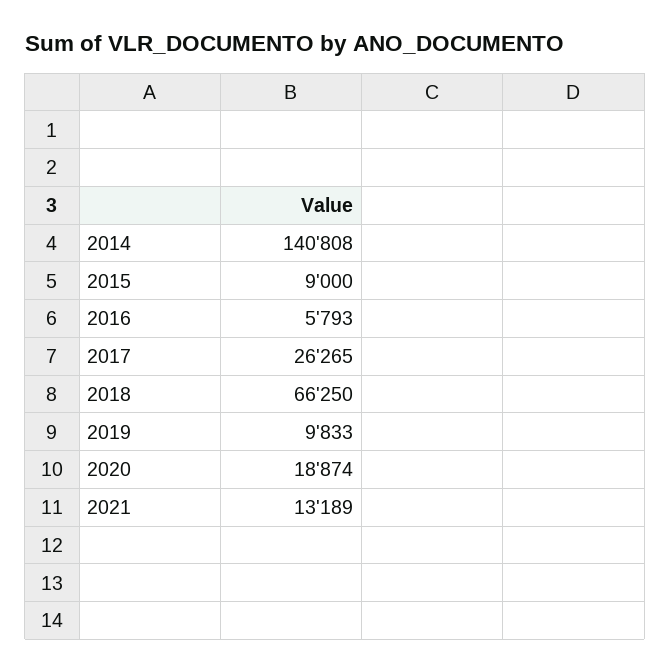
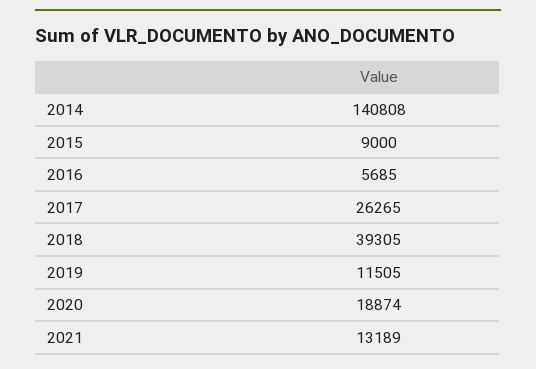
  {
    "2014": 140808,
    "2015": 9000,
-   "2016": 5793,
+   "2016": 5685,
    "2017": 26265,
-   "2018": 66250,
+   "2018": 39305,
-   "2019": 9833,
+   "2019": 11505,
    "2020": 18874,
    "2021": 13189
  }

